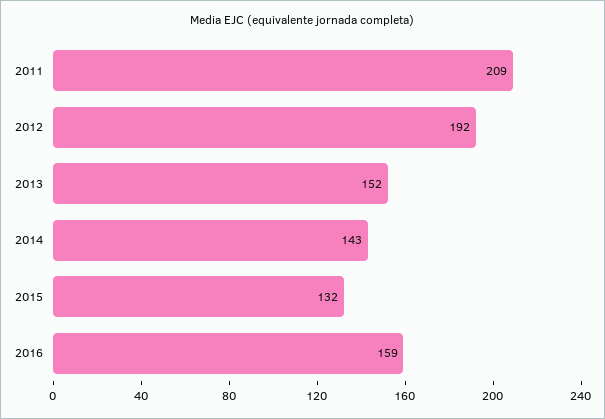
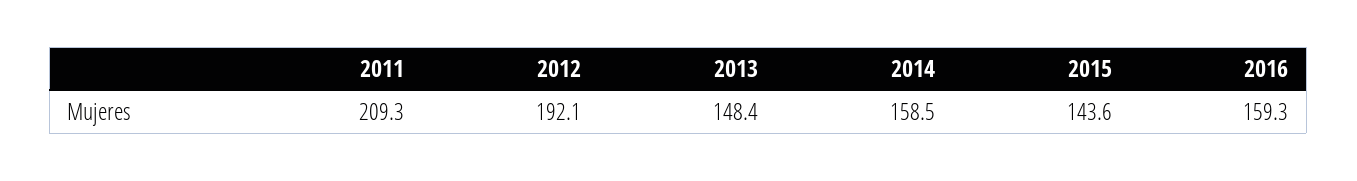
  {
    "2011": 209.3,
    "2012": 192.1,
-   "2013": 152,
+   "2013": 148.4,
-   "2014": 143,
+   "2014": 158.5,
-   "2015": 132,
+   "2015": 143.6,
    "2016": 159.3
  }

